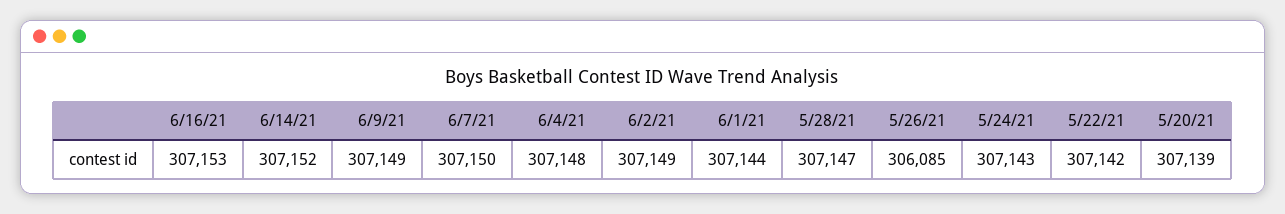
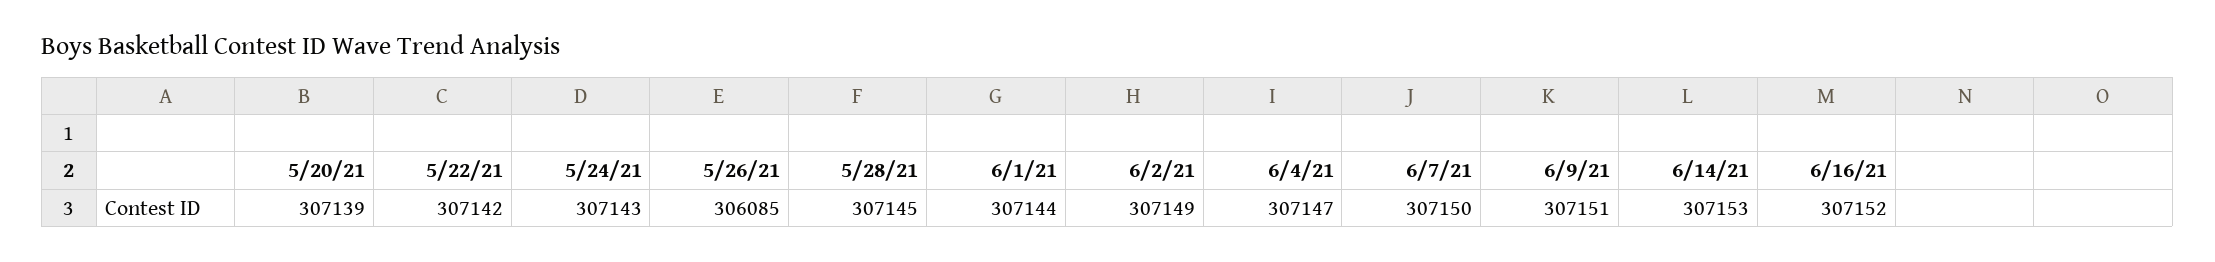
  {
-   "6/16/21": 307153,
+   "6/16/21": 307152,
-   "6/14/21": 307152,
+   "6/14/21": 307153,
-   "6/9/21": 307149,
+   "6/9/21": 307151,
    "6/7/21": 307150,
-   "6/4/21": 307148,
+   "6/4/21": 307147,
    "6/2/21": 307149,
    "6/1/21": 307144,
-   "5/28/21": 307147,
+   "5/28/21": 307145,
    "5/26/21": 306085,
    "5/24/21": 307143,
    "5/22/21": 307142,
    "5/20/21": 307139
  }

